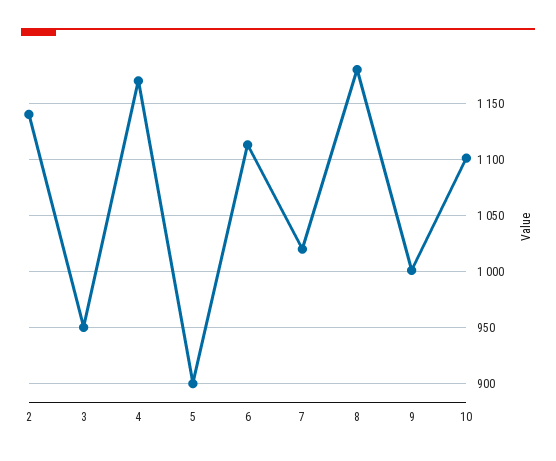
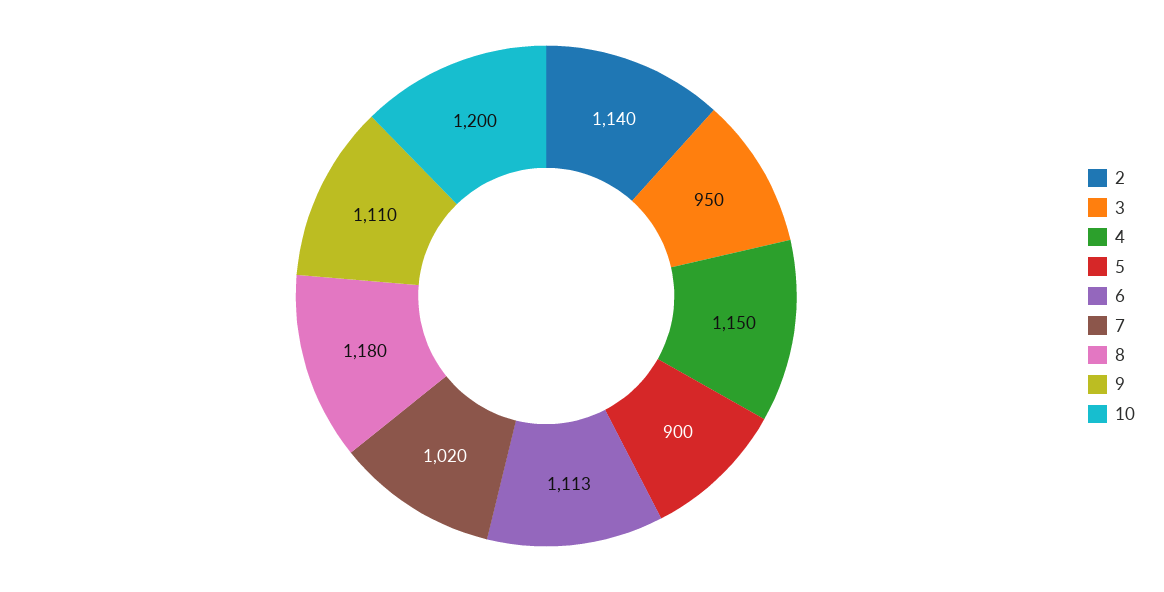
  {
    "2": 1140,
    "3": 950,
-   "4": 1170,
+   "4": 1150,
    "5": 900,
    "6": 1113,
    "7": 1020,
    "8": 1180,
-   "9": 1000,
+   "9": 1110,
-   "10": 1100
+   "10": 1200
  }

